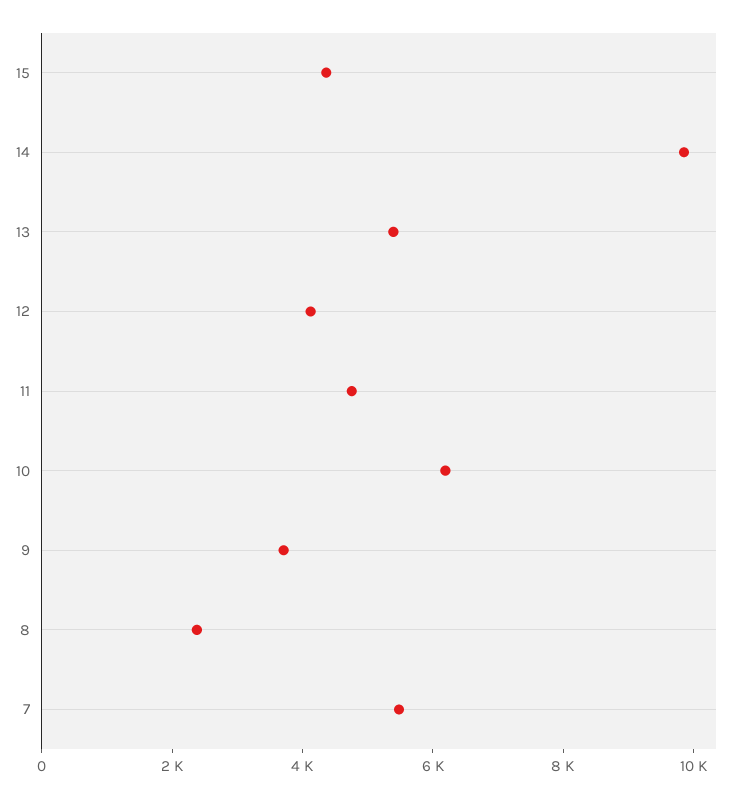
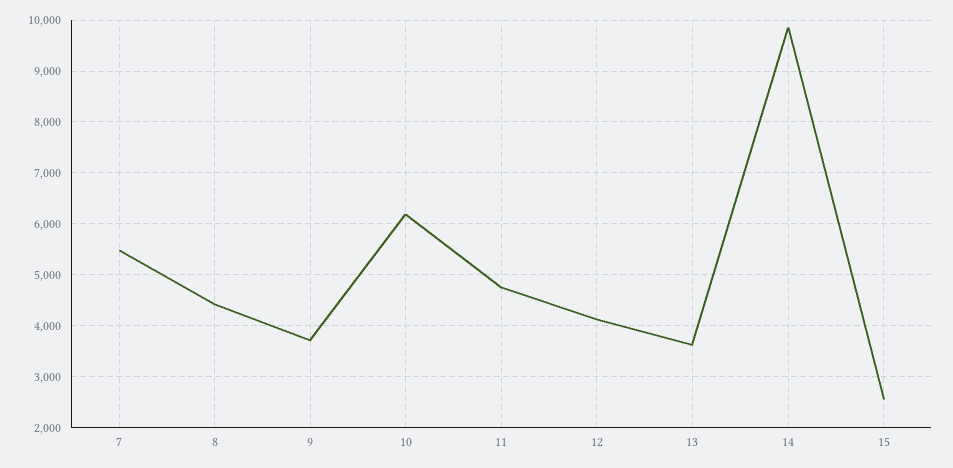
  {
-   "15": 4500,
+   "15": 2600,
    "14": 9800,
-   "13": 5500,
+   "13": 3600,
    "12": 4200,
    "11": 4800,
    "10": 6200,
    "9": 3800,
-   "8": 2500,
+   "8": 4400,
    "7": 5400
  }

